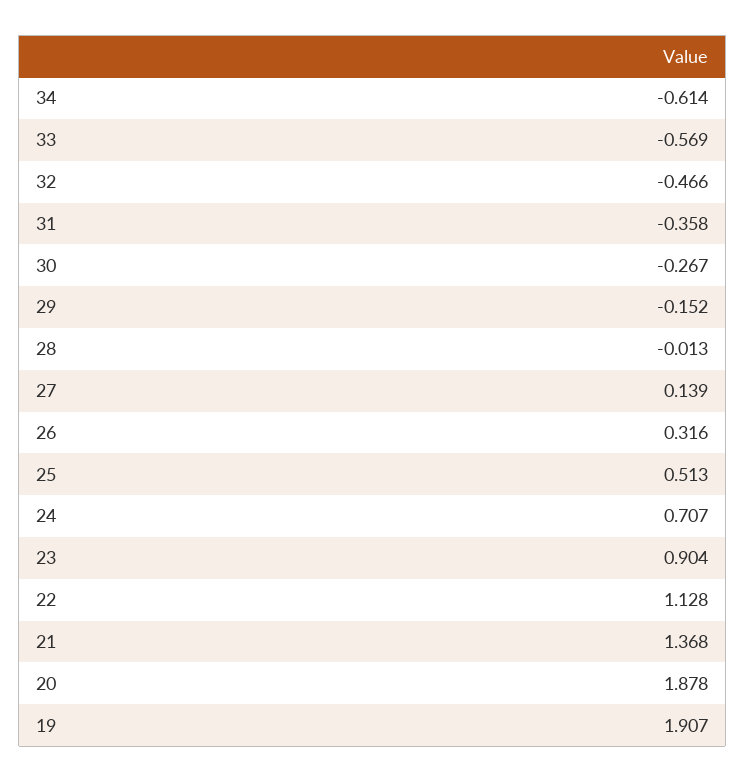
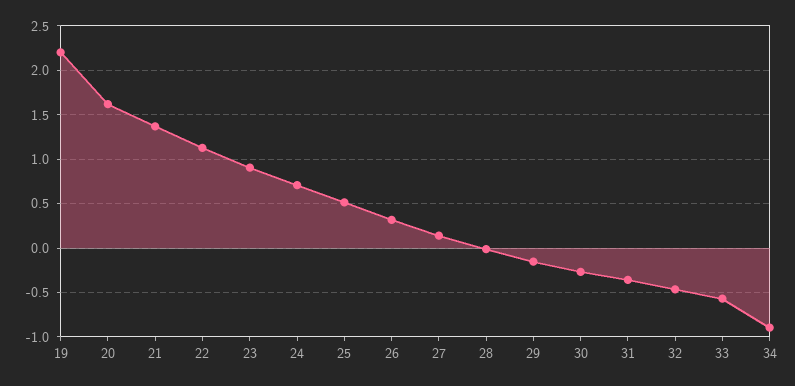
  {
-   "34": -0.614,
+   "34": -0.9,
    "33": -0.569,
    "32": -0.466,
    "31": -0.358,
    "30": -0.267,
    "29": -0.152,
    "28": -0.013,
    "27": 0.139,
    "26": 0.316,
    "25": 0.513,
    "24": 0.707,
    "23": 0.904,
    "22": 1.128,
    "21": 1.368,
-   "20": 1.878,
+   "20": 1.6,
-   "19": 1.907
+   "19": 2.2
  }

